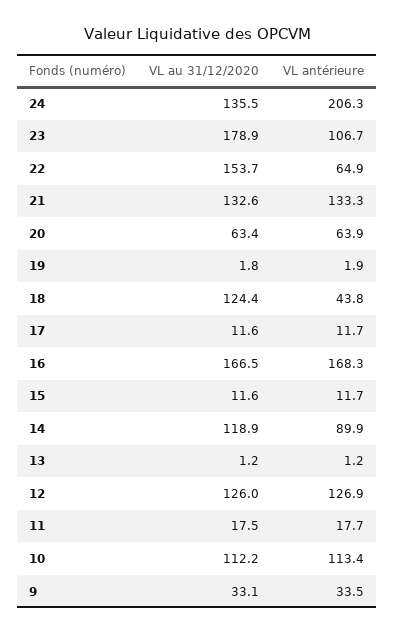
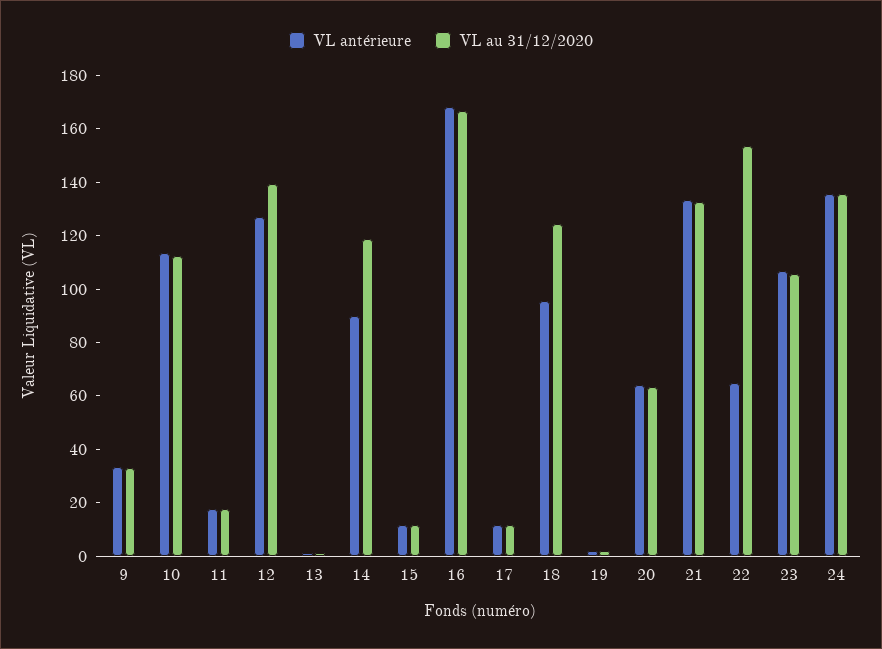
  {
    "VL au 31/12/2020": {
      "24": 135.5,
-     "23": 178.9,
+     "23": 105,
      "22": 153.7,
      "21": 132.6,
      "20": 63.4,
      "19": 1.8,
      "18": 124.4,
      "17": 11.6,
      "16": 166.5,
      "15": 11.6,
      "14": 118.9,
      "13": 1.2,
-     "12": 126,
+     "12": 140,
      "11": 17.5,
      "10": 112.2,
      "9": 33.1
    },
    "VL antérieure": {
-     "24": 206.3,
+     "24": 135,
      "23": 106.7,
      "22": 64.9,
      "21": 133.3,
      "20": 63.9,
      "19": 1.9,
-     "18": 43.8,
+     "18": 95,
      "17": 11.7,
      "16": 168.3,
      "15": 11.7,
      "14": 89.9,
      "13": 1.2,
      "12": 126.9,
      "11": 17.7,
      "10": 113.4,
      "9": 33.5
    }
  }

